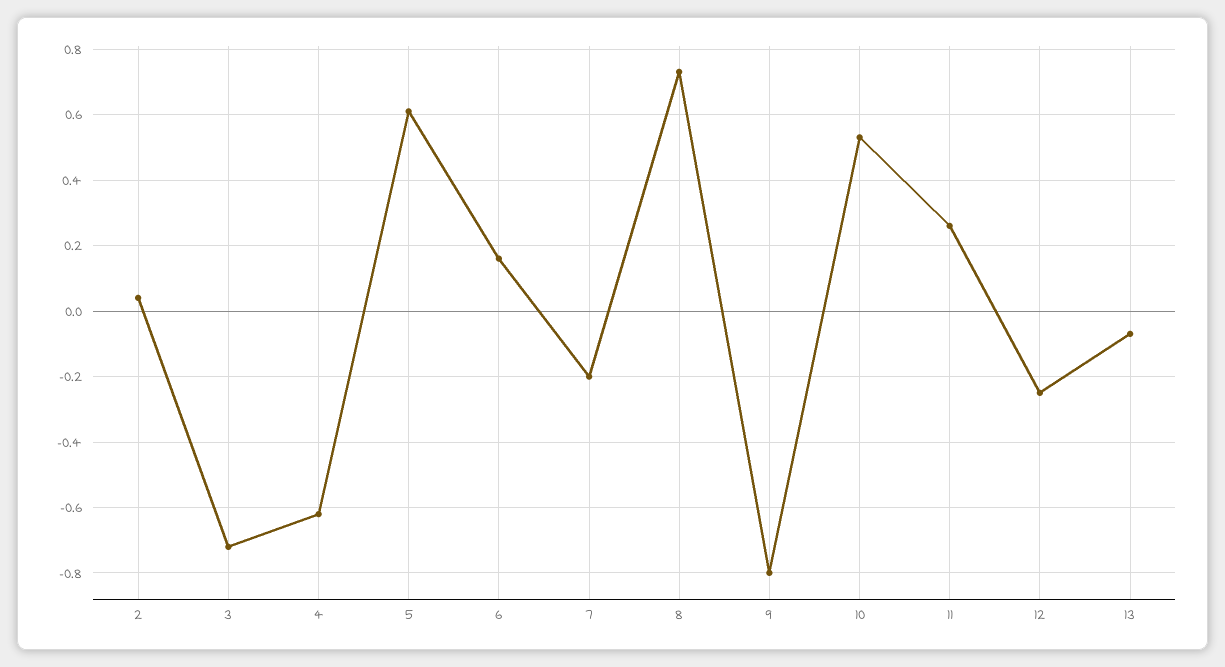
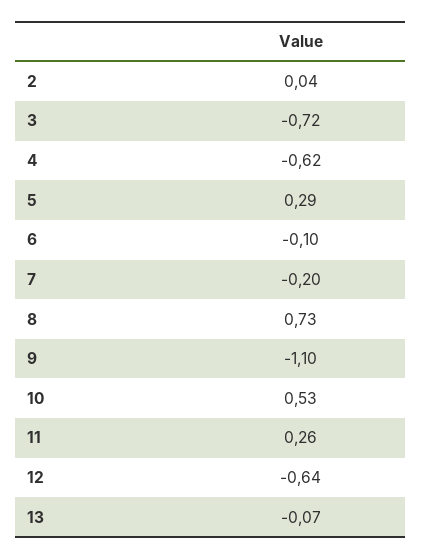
  {
    "2": 0.04,
    "3": -0.72,
    "4": -0.62,
-   "5": 0.6,
+   "5": 0.29,
-   "6": 0.15,
+   "6": -0.1,
    "7": -0.2,
    "8": 0.73,
-   "9": -0.8,
+   "9": -1.1,
    "10": 0.53,
    "11": 0.26,
-   "12": -0.25,
+   "12": -0.64,
    "13": -0.07
  }

